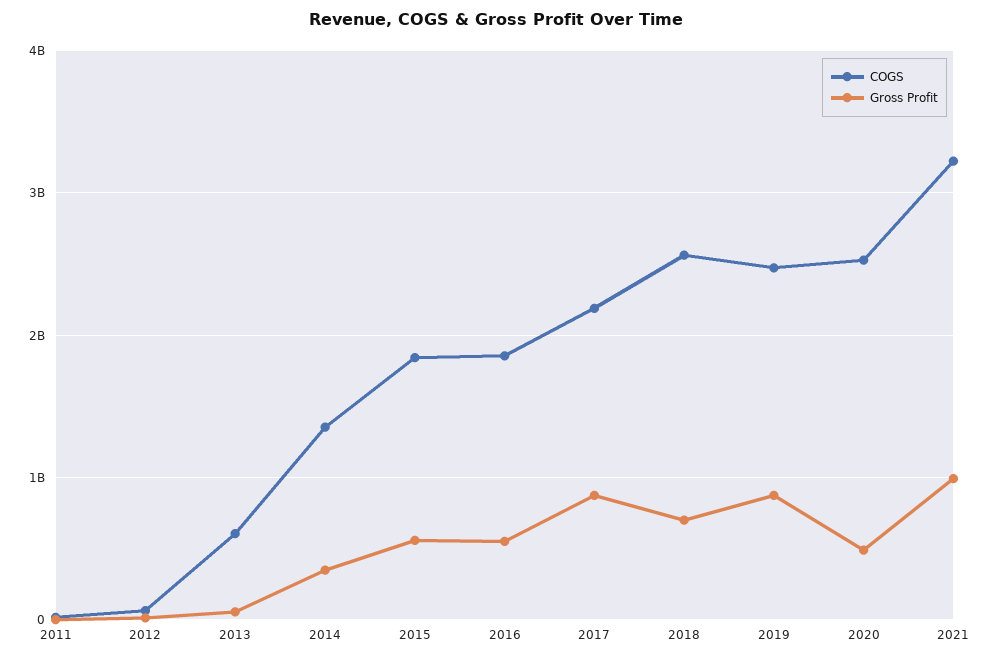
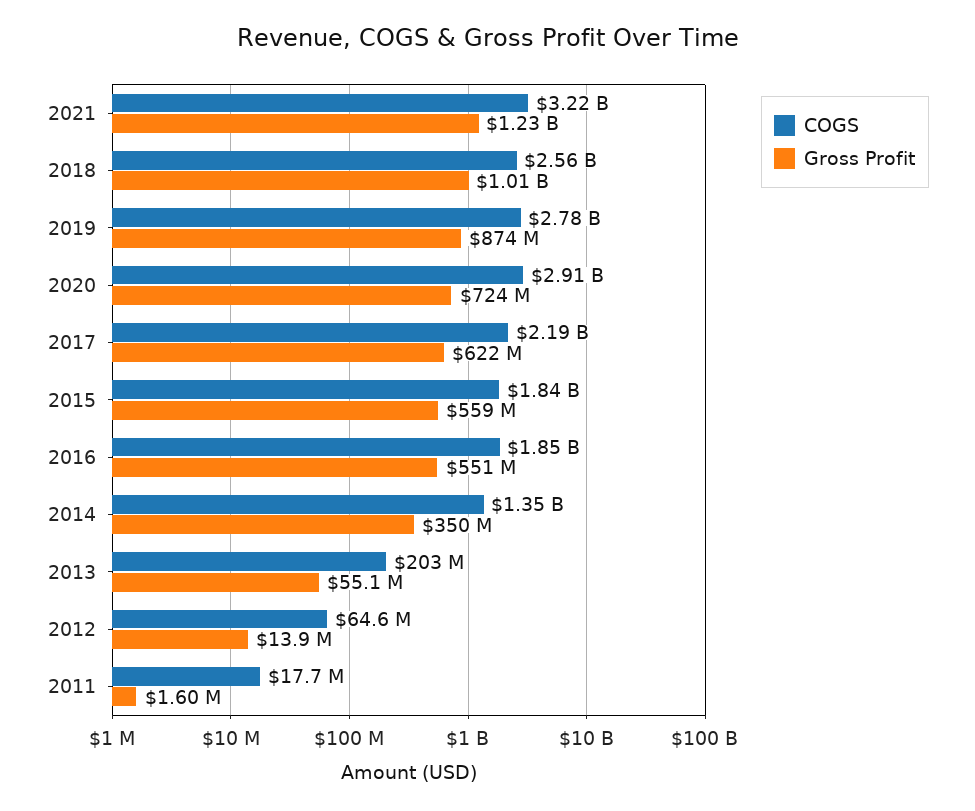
  {
    "COGS": {
      "2011": 17700000,
      "2012": 64600000,
-     "2013": 600000000,
+     "2013": 203000000,
      "2014": 1350000000,
      "2015": 1840000000,
      "2016": 1850000000,
      "2017": 2190000000,
      "2018": 2560000000,
-     "2019": 2500000000,
+     "2019": 2780000000,
-     "2020": 2500000000,
+     "2020": 2910000000,
      "2021": 3220000000
    },
    "Gross Profit": {
      "2011": 1600000,
      "2012": 13900000,
      "2013": 55100000,
      "2014": 350000000,
      "2015": 559000000,
      "2016": 551000000,
-     "2017": 900000000,
+     "2017": 622000000,
-     "2018": 700000000,
+     "2018": 1010000000,
      "2019": 874000000,
-     "2020": 500000000,
+     "2020": 724000000,
-     "2021": 1000000000
+     "2021": 1230000000
    }
  }

